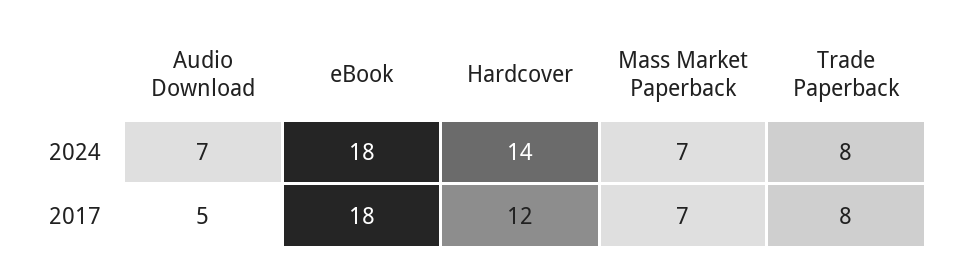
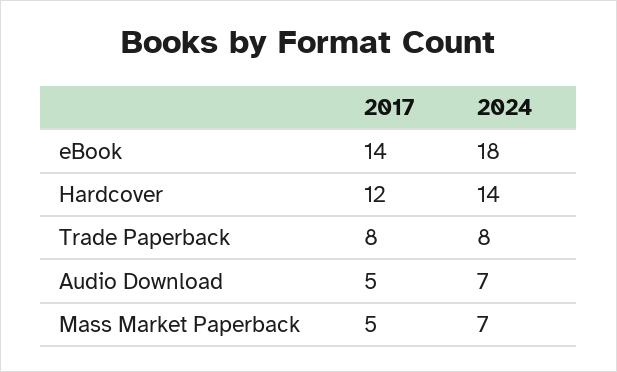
  {
    "Audio Download": {
      "2024": 7,
      "2017": 5
    },
    "eBook": {
      "2024": 18,
-     "2017": 18
+     "2017": 14
    },
    "Hardcover": {
      "2024": 14,
      "2017": 12
    },
    "Mass Market Paperback": {
      "2024": 7,
-     "2017": 7
+     "2017": 5
    },
    "Trade Paperback": {
      "2024": 8,
      "2017": 8
    }
  }

